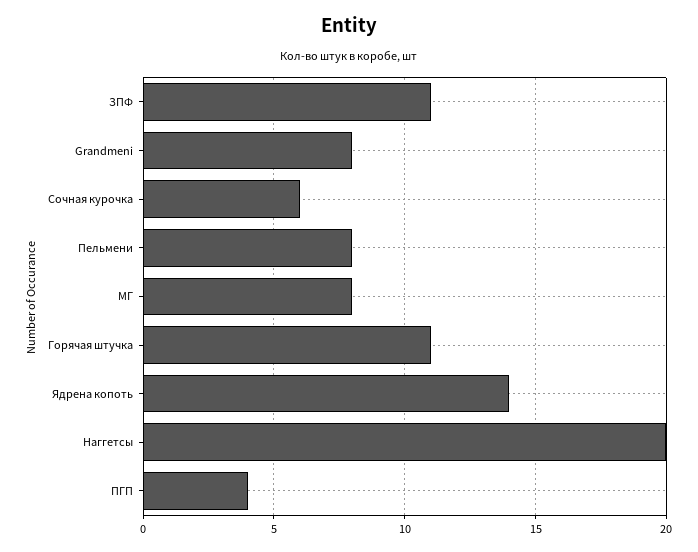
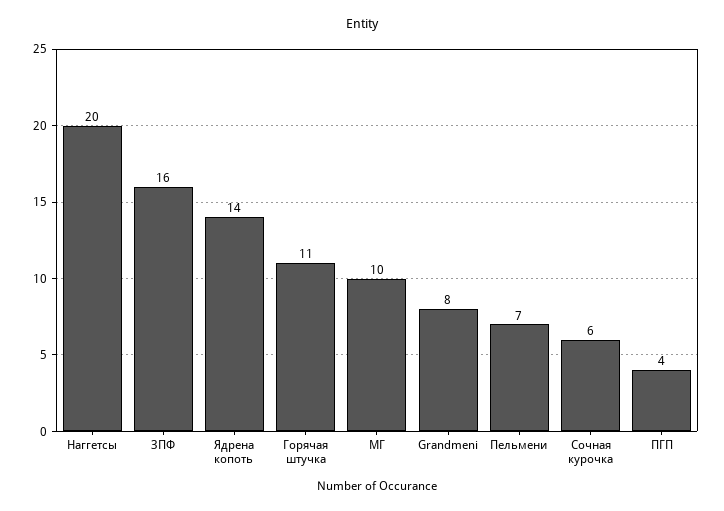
  {
-   "ЗПФ": 11,
+   "ЗПФ": 16,
    "Grandmeni": 8,
    "Сочная курочка": 6,
-   "Пельмени": 8,
+   "Пельмени": 7,
-   "МГ": 8,
+   "МГ": 10,
    "Горячая штучка": 11,
    "Ядрена копоть": 14,
    "Наггетсы": 20,
    "ПГП": 4
  }

